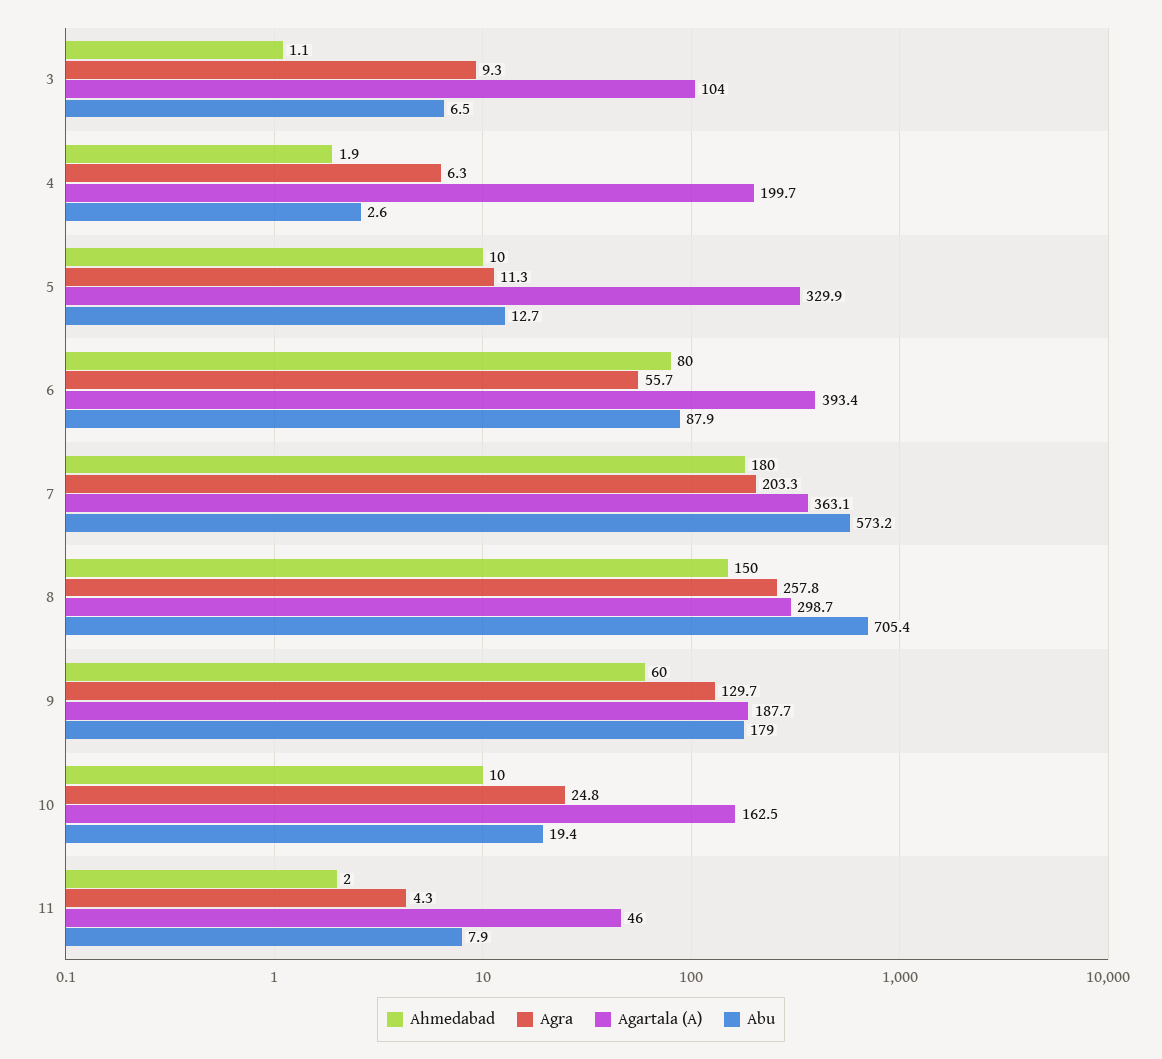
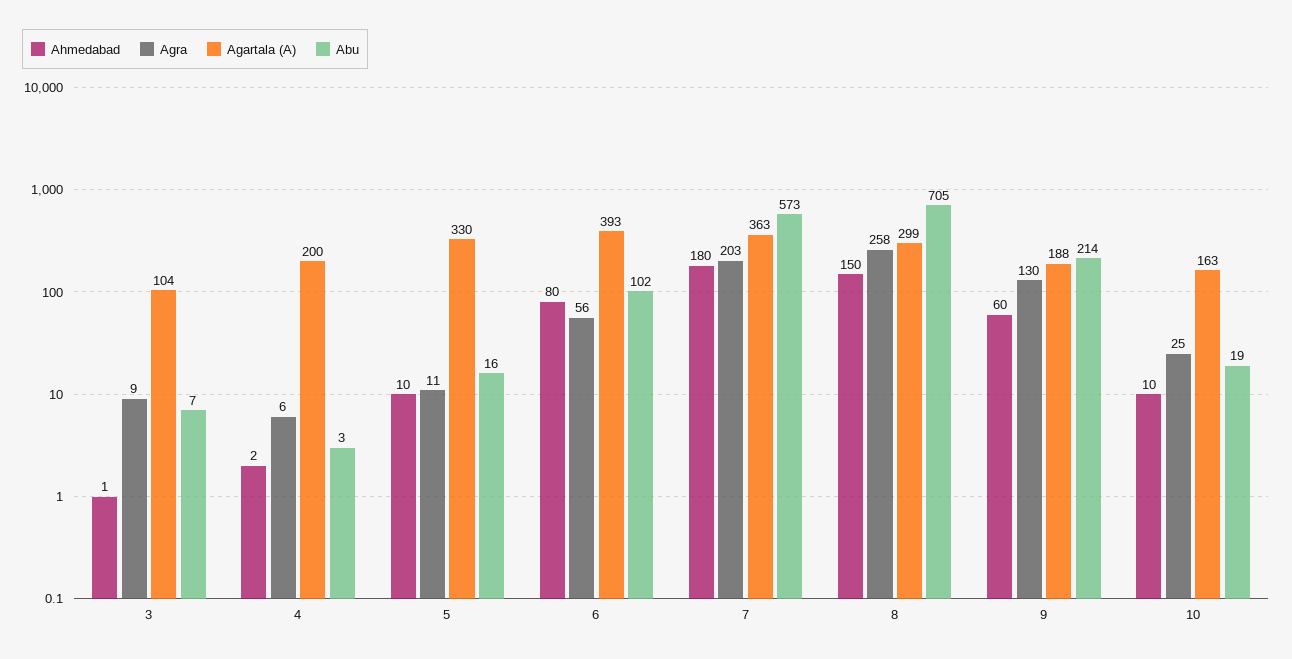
  {
    "Ahmedabad": {
      "3": 1.1,
      "4": 1.9,
      "5": 10,
      "6": 80,
      "7": 180,
      "8": 150,
      "9": 60,
-     "10": 10,
+     "10": 10
-     "11": 2
    },
    "Agra": {
      "3": 9.3,
      "4": 6.3,
      "5": 11.3,
      "6": 55.7,
      "7": 203.3,
      "8": 257.8,
      "9": 129.7,
-     "10": 24.8,
+     "10": 24.8
-     "11": 4.3
    },
    "Agartala (A)": {
      "3": 104,
      "4": 199.7,
      "5": 329.9,
      "6": 393.4,
      "7": 363.1,
      "8": 298.7,
      "9": 187.7,
-     "10": 162.5,
+     "10": 162.5
-     "11": 46
    },
    "Abu": {
      "3": 6.5,
      "4": 2.6,
-     "5": 12.7,
+     "5": 16,
-     "6": 87.9,
+     "6": 102,
      "7": 573.2,
      "8": 705.4,
-     "9": 179,
+     "9": 214,
-     "10": 19.4,
+     "10": 19.4
-     "11": 7.9
    }
  }

